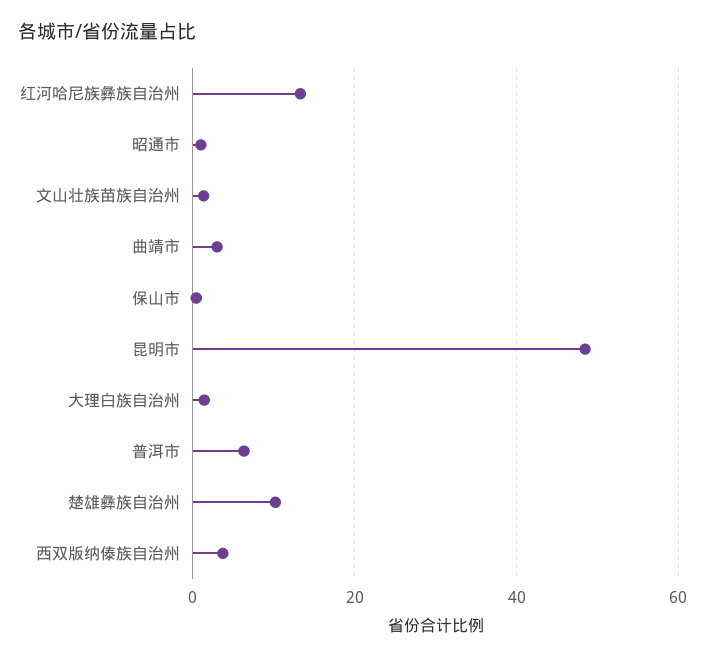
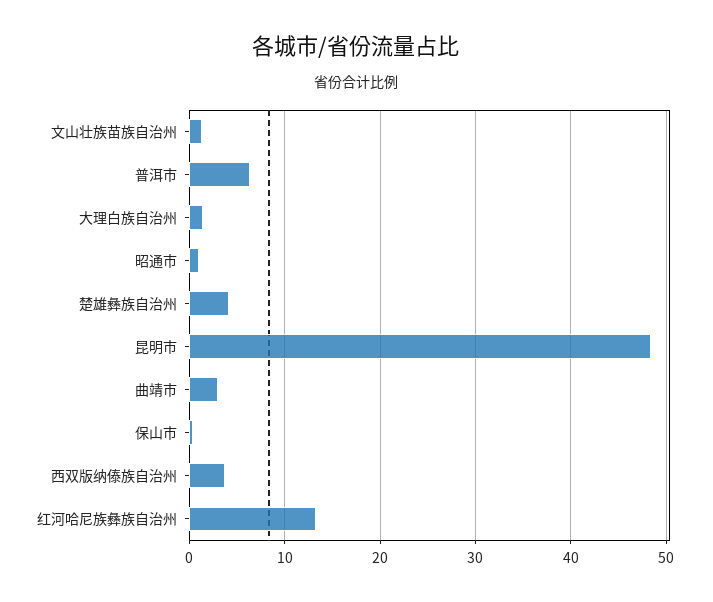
  {
    "红河哈尼族彝族自治州": 13,
    "昭通市": 1,
    "文山壮族苗族自治州": 1,
    "曲靖市": 3,
    "保山市": 0,
    "昆明市": 48,
    "大理白族自治州": 1,
    "普洱市": 6,
-   "楚雄彝族自治州": 10,
+   "楚雄彝族自治州": 4,
    "西双版纳傣族自治州": 4
  }

